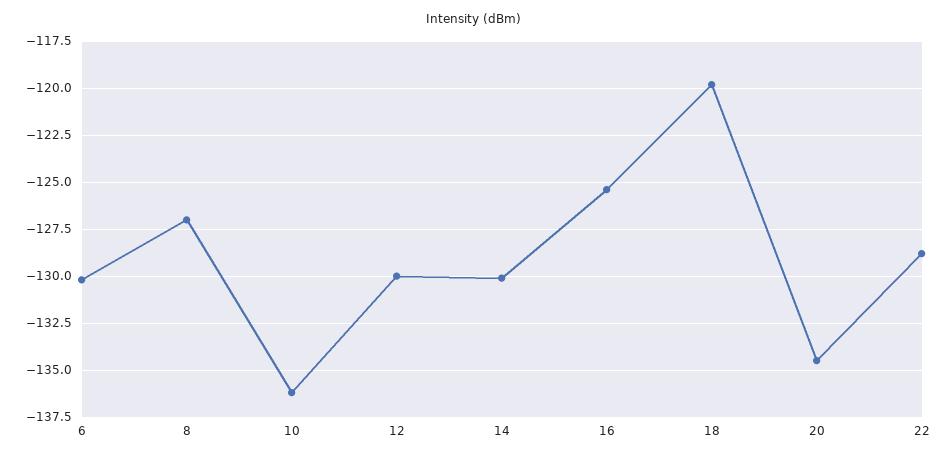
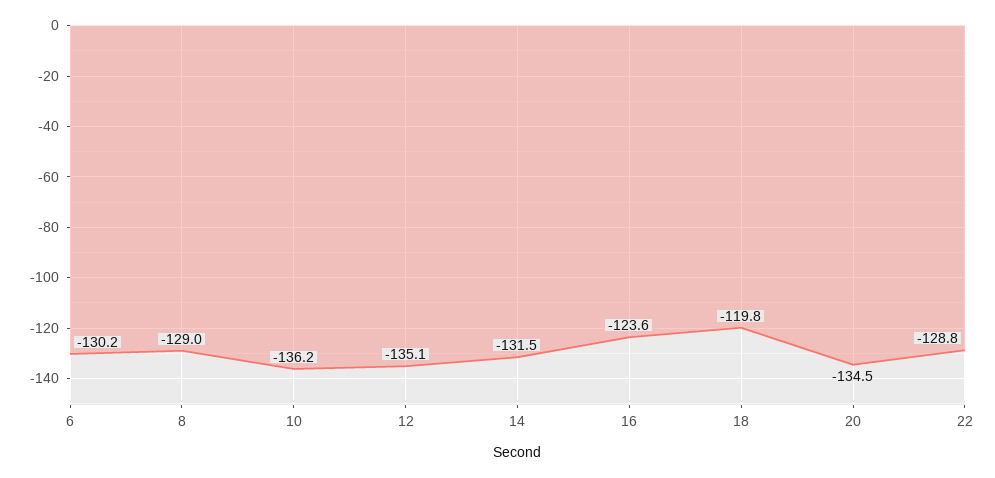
  {
    "6": -130.2,
-   "8": -127,
+   "8": -129,
    "10": -136.2,
-   "12": -130,
+   "12": -135.1,
-   "14": -130,
+   "14": -131.5,
-   "16": -125.5,
+   "16": -123.6,
    "18": -119.8,
    "20": -134.5,
    "22": -128.8
  }

